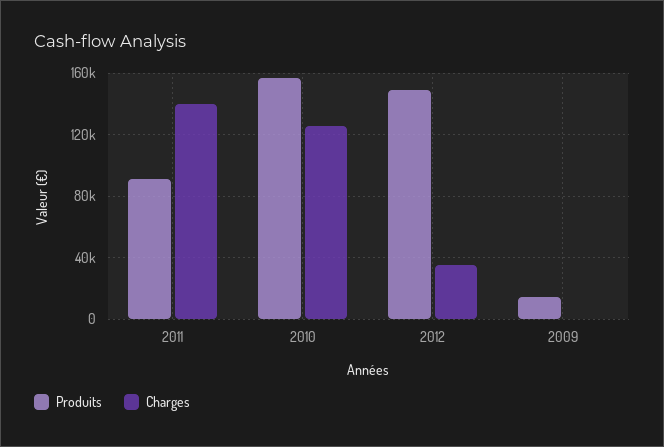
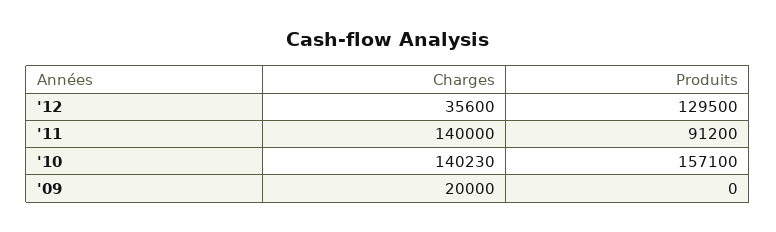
  {
    "Produits": {
      "2011": 91200,
      "2010": 157100,
-     "2012": 150000,
+     "2012": 129500,
-     "2009": 15000
+     "2009": 0
    },
    "Charges": {
      "2011": 140000,
-     "2010": 125000,
+     "2010": 140230,
      "2012": 35600,
-     "2009": 0
+     "2009": 20000
    }
  }

